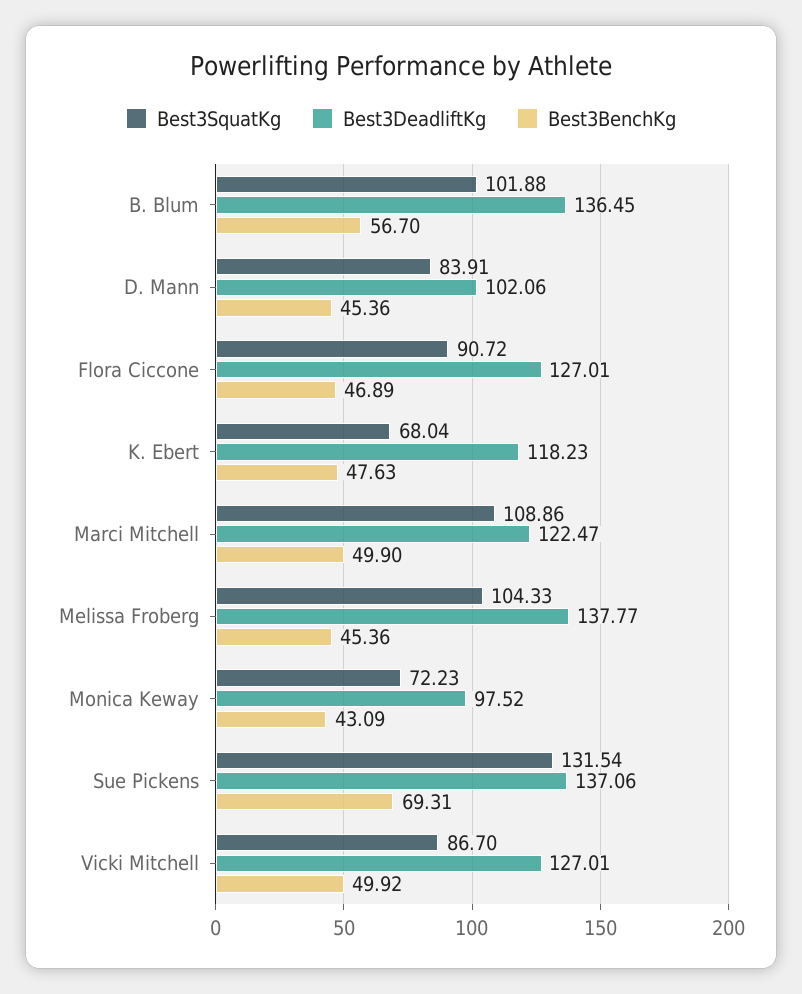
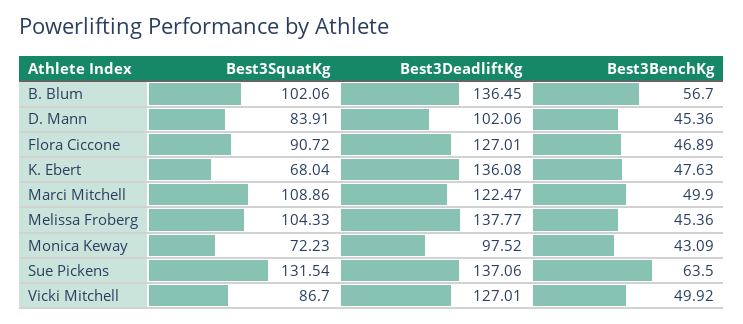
  {
    "Best3SquatKg": {
-     "B. Blum": 101.88,
+     "B. Blum": 102.06,
      "D. Mann": 83.91,
      "Flora Ciccone": 90.72,
      "K. Ebert": 68.04,
      "Marci Mitchell": 108.86,
      "Melissa Froberg": 104.33,
      "Monica Keway": 72.23,
      "Sue Pickens": 131.54,
      "Vicki Mitchell": 86.7
    },
    "Best3DeadliftKg": {
      "B. Blum": 136.45,
      "D. Mann": 102.06,
      "Flora Ciccone": 127.01,
-     "K. Ebert": 118.23,
+     "K. Ebert": 136.08,
      "Marci Mitchell": 122.47,
      "Melissa Froberg": 137.77,
      "Monica Keway": 97.52,
      "Sue Pickens": 137.06,
      "Vicki Mitchell": 127.01
    },
    "Best3BenchKg": {
      "B. Blum": 56.7,
      "D. Mann": 45.36,
      "Flora Ciccone": 46.89,
      "K. Ebert": 47.63,
      "Marci Mitchell": 49.9,
      "Melissa Froberg": 45.36,
      "Monica Keway": 43.09,
-     "Sue Pickens": 69.31,
+     "Sue Pickens": 63.5,
      "Vicki Mitchell": 49.92
    }
  }

